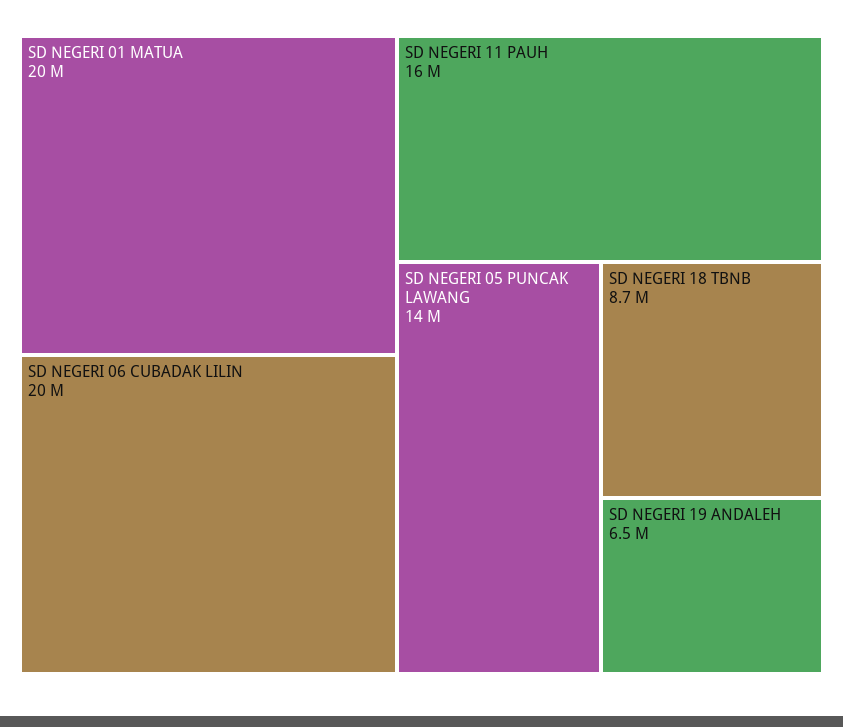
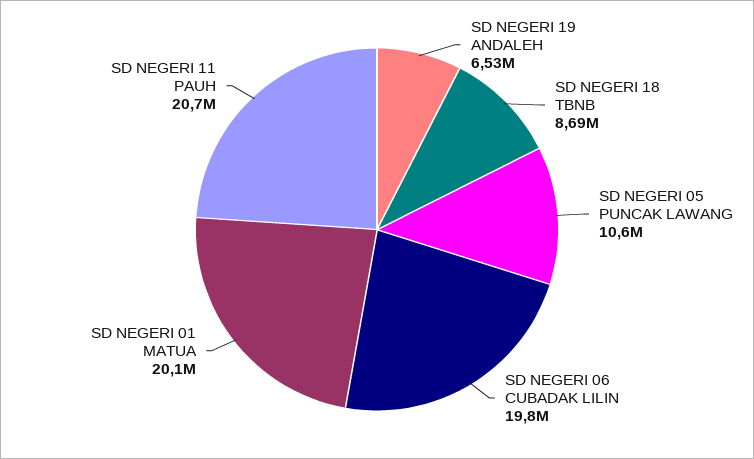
  {
    "SD NEGERI 01 MATUA": 20100000,
    "SD NEGERI 06 CUBADAK LILIN": 19800000,
-   "SD NEGERI 11 PAUH": 16000000,
+   "SD NEGERI 11 PAUH": 20700000,
-   "SD NEGERI 05 PUNCAK LAWANG": 14000000,
+   "SD NEGERI 05 PUNCAK LAWANG": 10600000,
    "SD NEGERI 18 TBNB": 8690000,
    "SD NEGERI 19 ANDALEH": 6530000
  }

